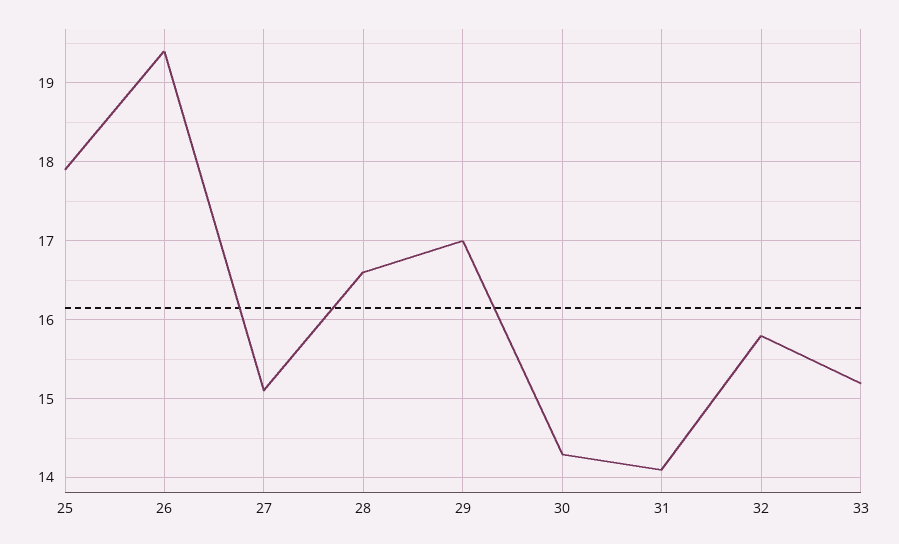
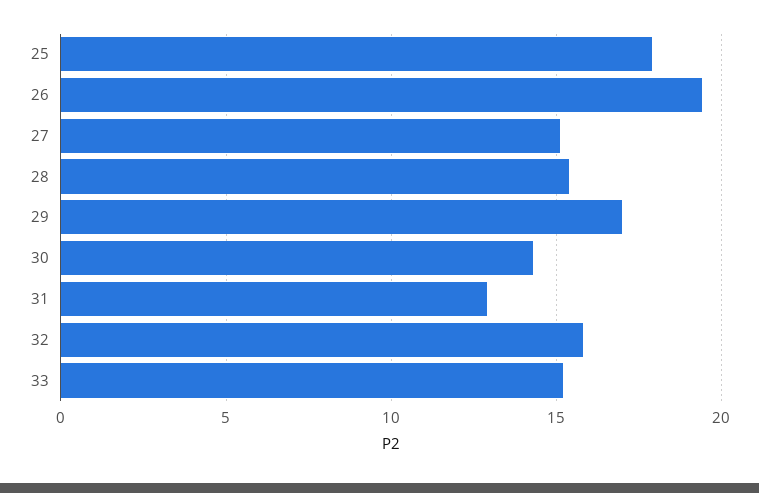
  {
    "25": 17.9,
    "26": 19.4,
    "27": 15.1,
-   "28": 16.6,
+   "28": 15.5,
    "29": 17,
    "30": 14.3,
-   "31": 14.1,
+   "31": 13,
    "32": 15.8,
    "33": 15.2
  }

